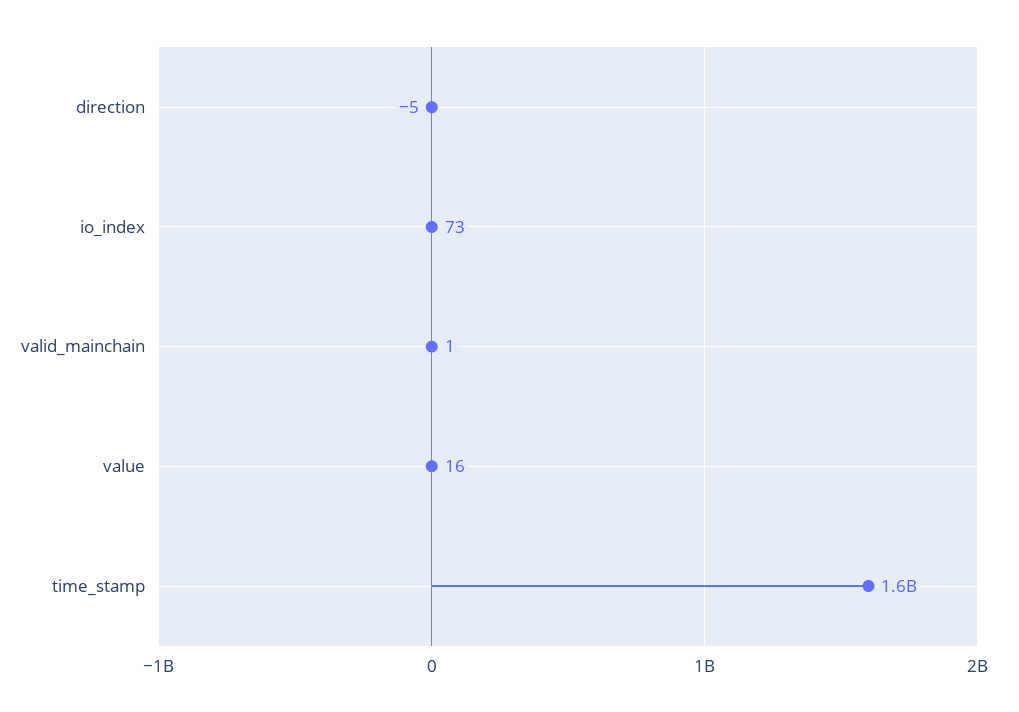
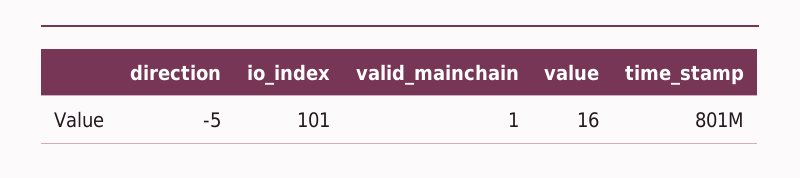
  {
    "direction": -5,
-   "io_index": 73,
+   "io_index": 101,
    "valid_mainchain": 1,
    "value": 16,
-   "time_stamp": 1600000000
+   "time_stamp": 801000000
  }

